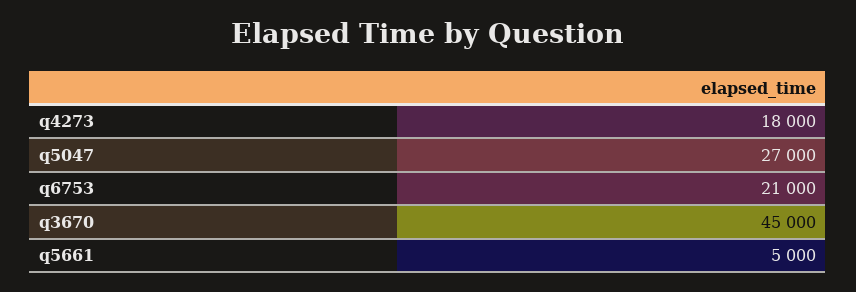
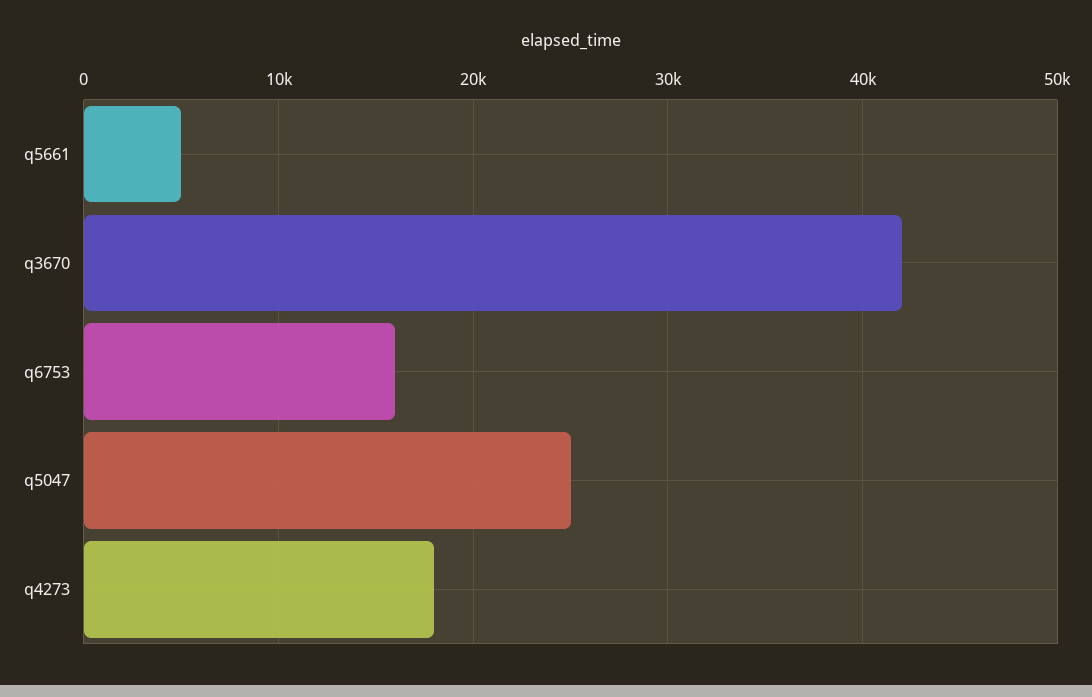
  {
    "q4273": 18000,
-   "q5047": 27000,
+   "q5047": 25000,
-   "q6753": 21000,
+   "q6753": 16000,
-   "q3670": 45000,
+   "q3670": 42000,
    "q5661": 5000
  }

